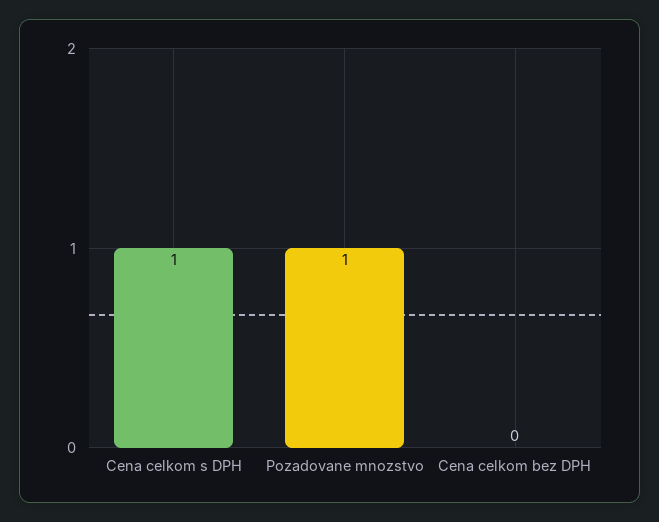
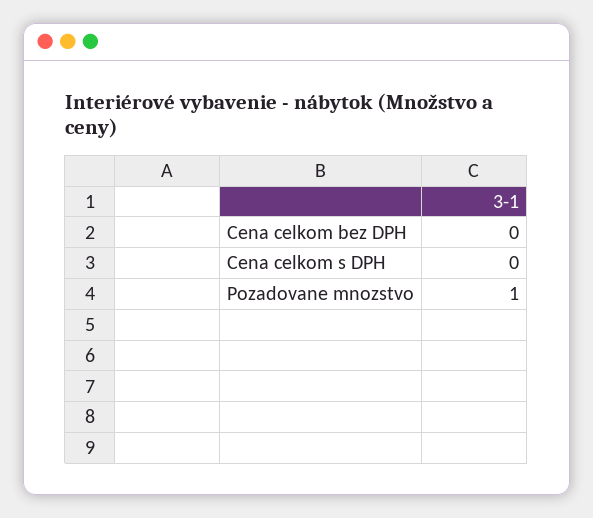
  {
-   "Cena celkom s DPH": 1,
+   "Cena celkom s DPH": 0,
    "Pozadovane mnozstvo": 1,
    "Cena celkom bez DPH": 0
  }

